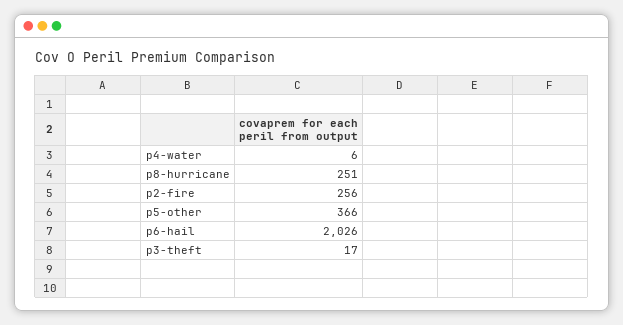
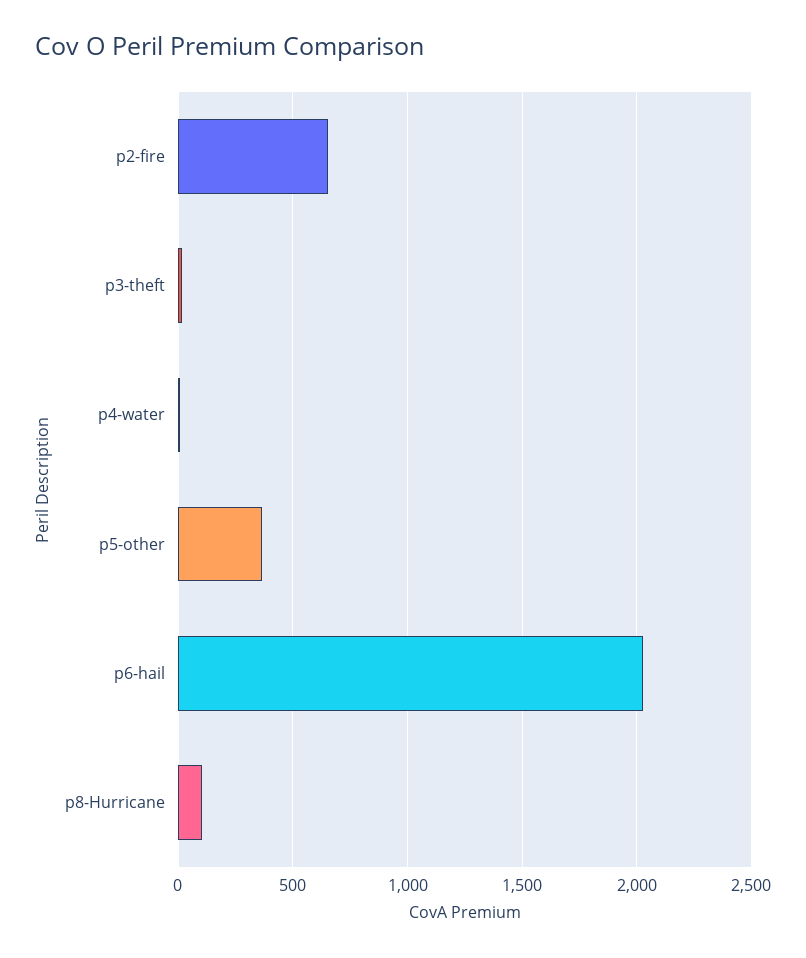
  {
    "p4-water": 6,
-   "p8-hurricane": 251,
+   "p8-hurricane": 100,
-   "p2-fire": 256,
+   "p2-fire": 650,
    "p5-other": 366,
    "p6-hail": 2026,
    "p3-theft": 17
  }

